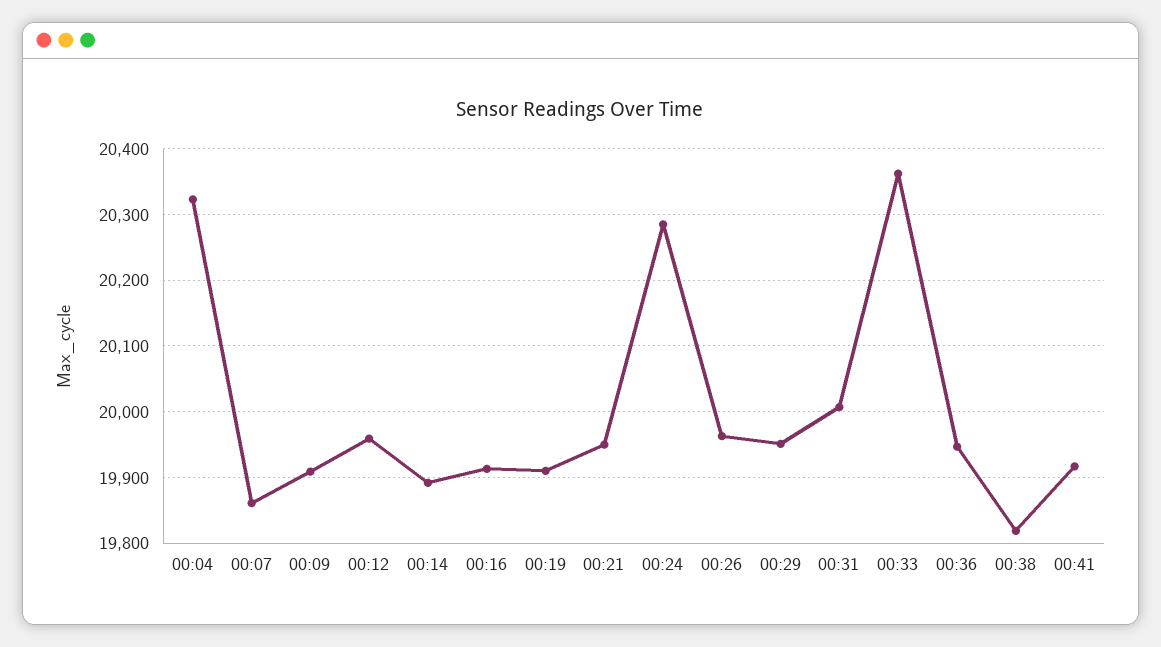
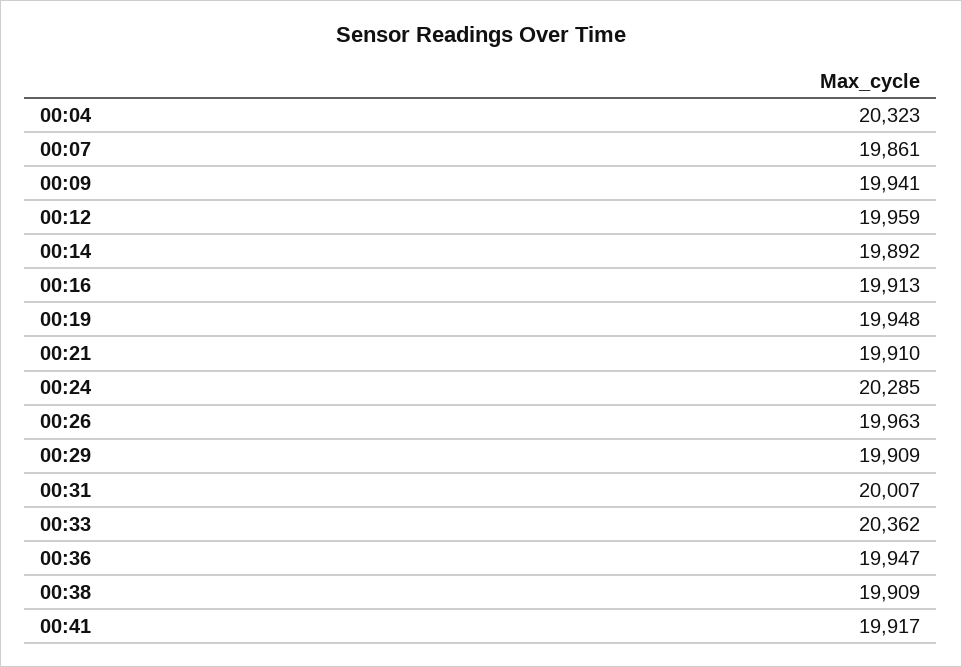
  {
    "00:04": 20323,
    "00:07": 19861,
-   "00:09": 19910,
+   "00:09": 19941,
    "00:12": 19959,
    "00:14": 19892,
    "00:16": 19913,
-   "00:19": 19910,
+   "00:19": 19948,
-   "00:21": 19950,
+   "00:21": 19910,
    "00:24": 20285,
    "00:26": 19963,
-   "00:29": 19950,
+   "00:29": 19909,
    "00:31": 20007,
    "00:33": 20362,
    "00:36": 19947,
-   "00:38": 19820,
+   "00:38": 19909,
    "00:41": 19917
  }

